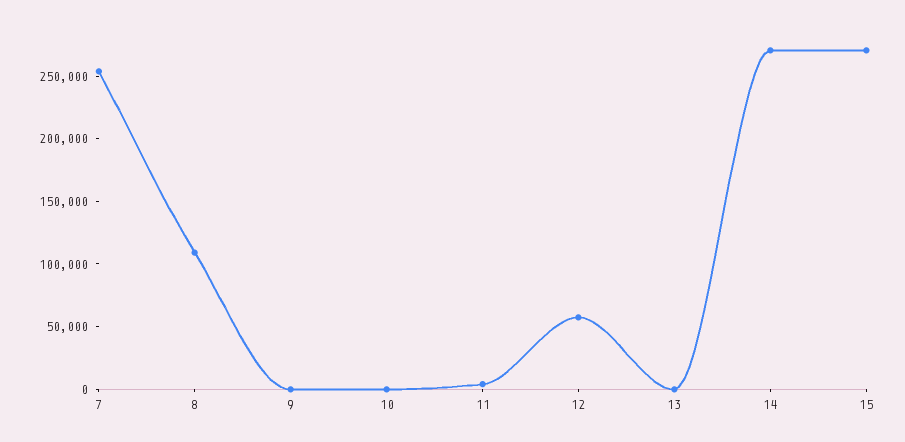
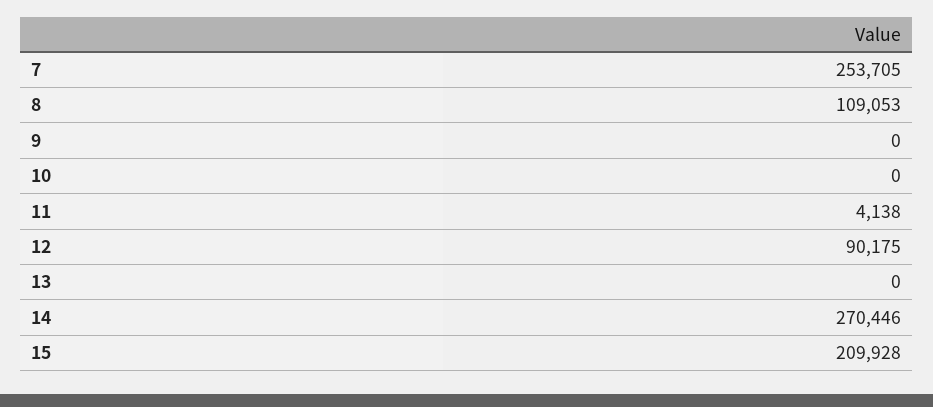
  {
    "7": 253705,
    "8": 109053,
    "9": 0,
    "10": 0,
    "11": 4138,
-   "12": 60000,
+   "12": 90175,
    "13": 0,
    "14": 270446,
-   "15": 270000
+   "15": 209928
  }

